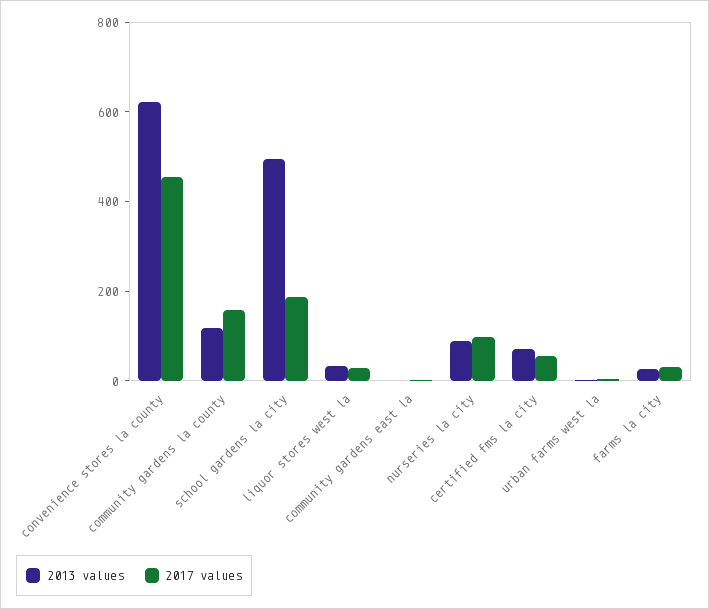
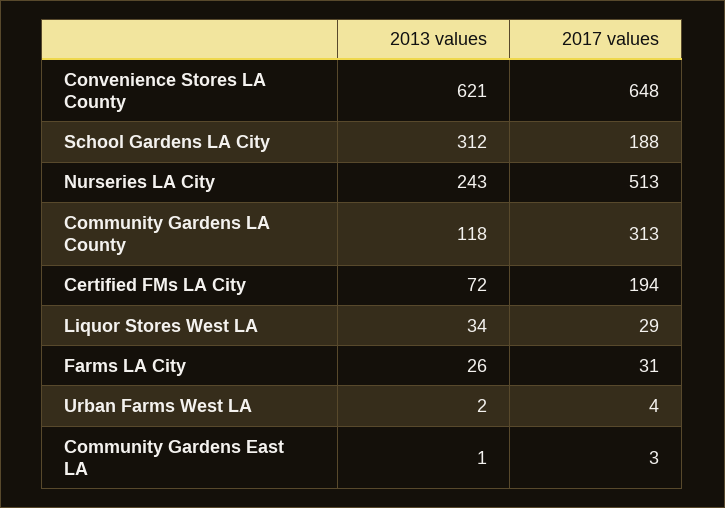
  {
    "2013 values": {
      "convenience stores la county": 621,
      "community gardens la county": 118,
-     "school gardens la city": 500,
+     "school gardens la city": 312,
      "liquor stores west la": 34,
      "community gardens east la": 1,
-     "nurseries la city": 100,
+     "nurseries la city": 243,
      "certified fms la city": 72,
      "urban farms west la": 2,
      "farms la city": 26
    },
    "2017 values": {
-     "convenience stores la county": 450,
+     "convenience stores la county": 648,
-     "community gardens la county": 150,
+     "community gardens la county": 313,
      "school gardens la city": 188,
      "liquor stores west la": 29,
      "community gardens east la": 3,
-     "nurseries la city": 100,
+     "nurseries la city": 513,
-     "certified fms la city": 50,
+     "certified fms la city": 194,
      "urban farms west la": 4,
      "farms la city": 31
    }
  }

